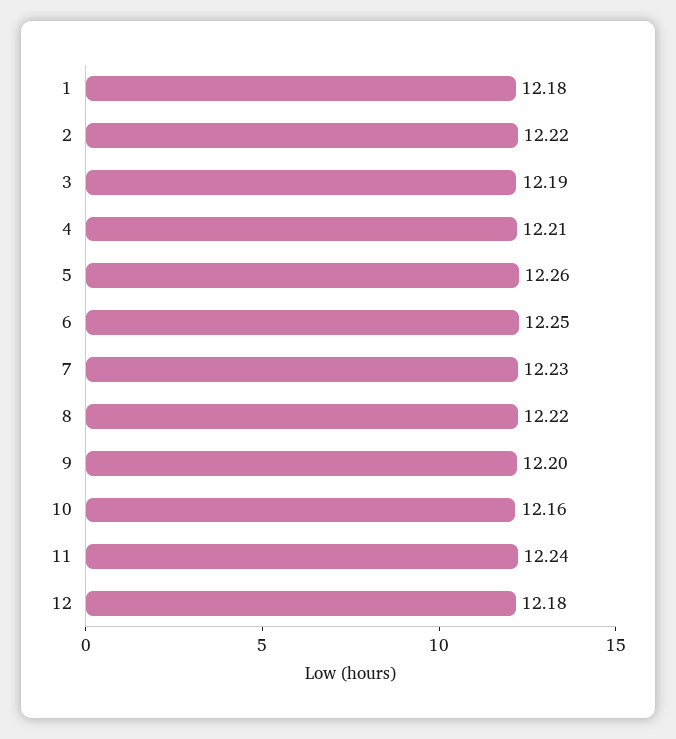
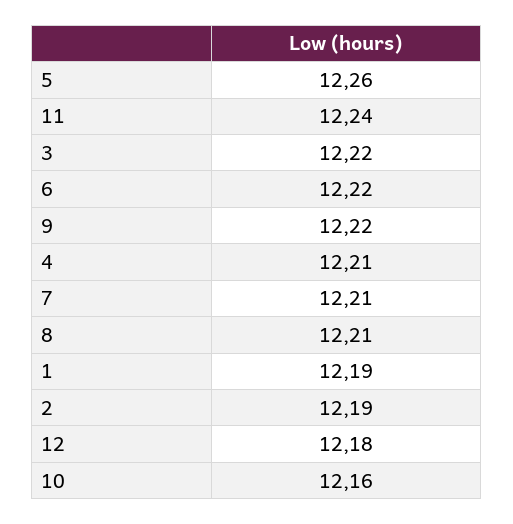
  {
-   "1": 12.18,
+   "1": 12.19,
-   "2": 12.22,
+   "2": 12.19,
-   "3": 12.19,
+   "3": 12.22,
    "4": 12.21,
    "5": 12.26,
-   "6": 12.25,
+   "6": 12.22,
-   "7": 12.23,
+   "7": 12.21,
-   "8": 12.22,
+   "8": 12.21,
-   "9": 12.2,
+   "9": 12.22,
    "10": 12.16,
    "11": 12.24,
    "12": 12.18
  }

